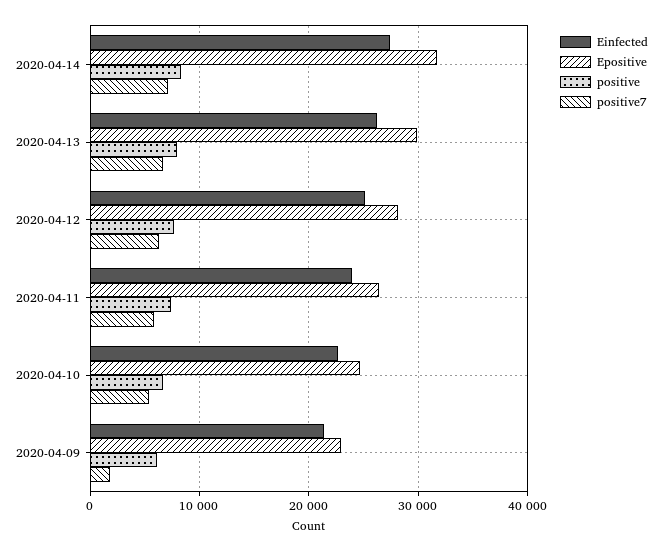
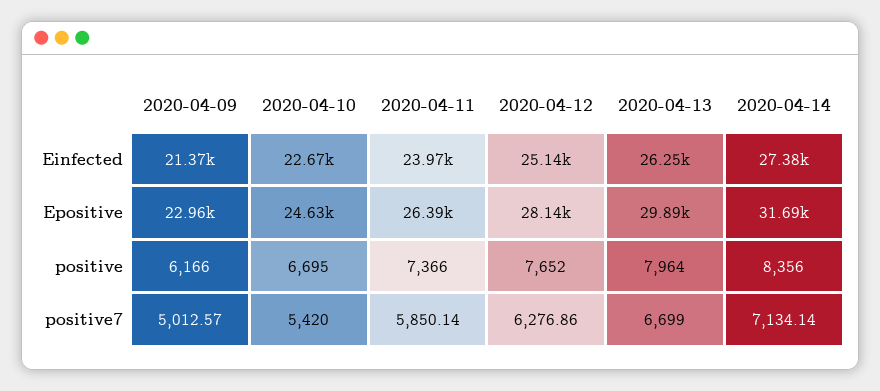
  {
    "Einfected": {
      "2020-04-14": 27380,
      "2020-04-13": 26250,
      "2020-04-12": 25140,
      "2020-04-11": 23970,
      "2020-04-10": 22670,
      "2020-04-09": 21370
    },
    "Epositive": {
      "2020-04-14": 31690,
      "2020-04-13": 29890,
      "2020-04-12": 28140,
      "2020-04-11": 26390,
      "2020-04-10": 24630,
      "2020-04-09": 22960
    },
    "positive": {
      "2020-04-14": 8356,
      "2020-04-13": 7964,
      "2020-04-12": 7652,
      "2020-04-11": 7366,
      "2020-04-10": 6695,
      "2020-04-09": 6166
    },
    "positive7": {
      "2020-04-14": 7134.14,
      "2020-04-13": 6699,
      "2020-04-12": 6276.86,
      "2020-04-11": 5850.14,
      "2020-04-10": 5420,
-     "2020-04-09": 2000
+     "2020-04-09": 5012.57
    }
  }

